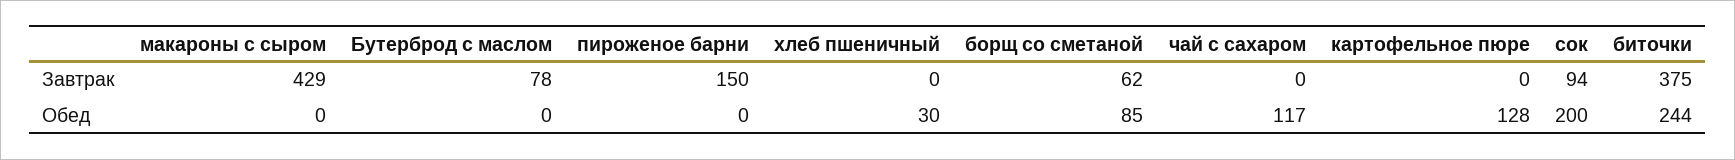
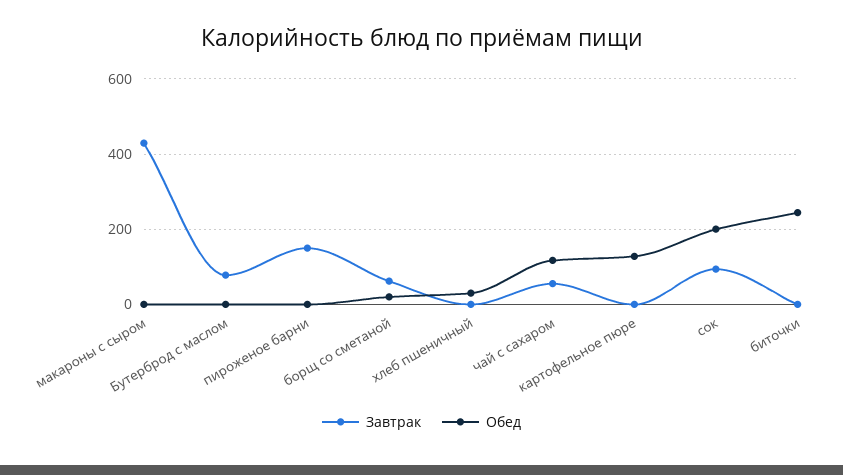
  {
    "Завтрак": {
      "макароны с сыром": 429,
      "Бутерброд с маслом": 78,
      "пироженое барни": 150,
      "хлеб пшеничный": 0,
      "борщ со сметаной": 62,
-     "чай с сахаром": 0,
+     "чай с сахаром": 60,
      "картофельное пюре": 0,
      "сок": 94,
-     "биточки": 375
+     "биточки": 0
    },
    "Обед": {
      "макароны с сыром": 0,
      "Бутерброд с маслом": 0,
      "пироженое барни": 0,
      "хлеб пшеничный": 30,
-     "борщ со сметаной": 85,
+     "борщ со сметаной": 20,
      "чай с сахаром": 117,
      "картофельное пюре": 128,
      "сок": 200,
      "биточки": 244
    }
  }

